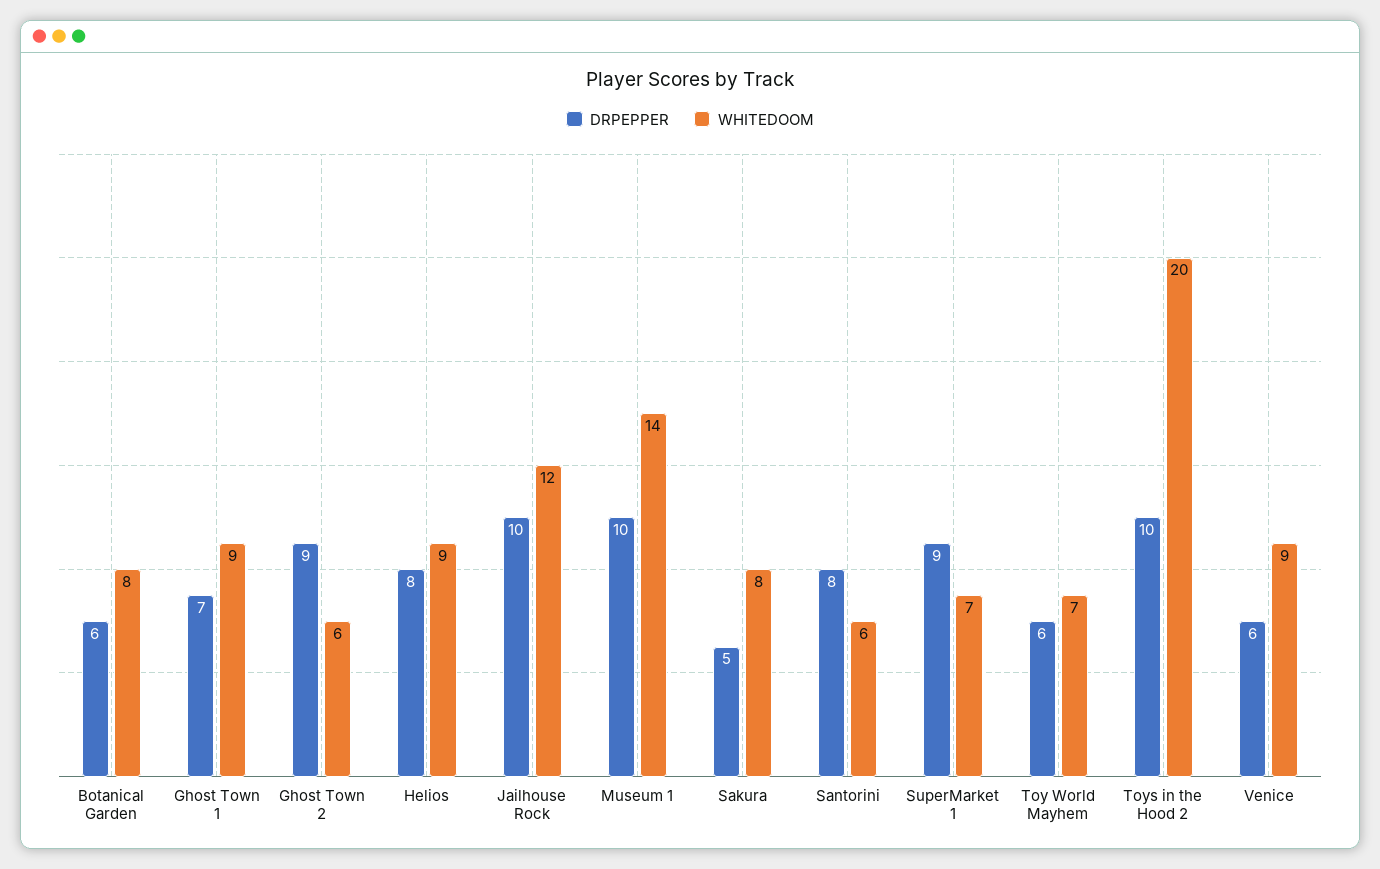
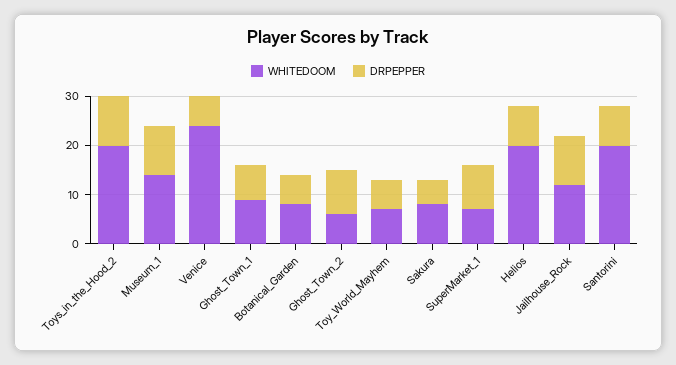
  {
    "DRPEPPER": {
      "Botanical Garden": 6,
      "Ghost Town 1": 7,
      "Ghost Town 2": 9,
      "Helios": 8,
      "Jailhouse Rock": 10,
      "Museum 1": 10,
      "Sakura": 5,
      "Santorini": 8,
      "SuperMarket 1": 9,
      "Toy World Mayhem": 6,
      "Toys in the Hood 2": 10,
      "Venice": 6
    },
    "WHITEDOOM": {
      "Botanical Garden": 8,
      "Ghost Town 1": 9,
      "Ghost Town 2": 6,
-     "Helios": 9,
+     "Helios": 20,
      "Jailhouse Rock": 12,
      "Museum 1": 14,
      "Sakura": 8,
-     "Santorini": 6,
+     "Santorini": 20,
      "SuperMarket 1": 7,
      "Toy World Mayhem": 7,
      "Toys in the Hood 2": 20,
-     "Venice": 9
+     "Venice": 25
    }
  }

